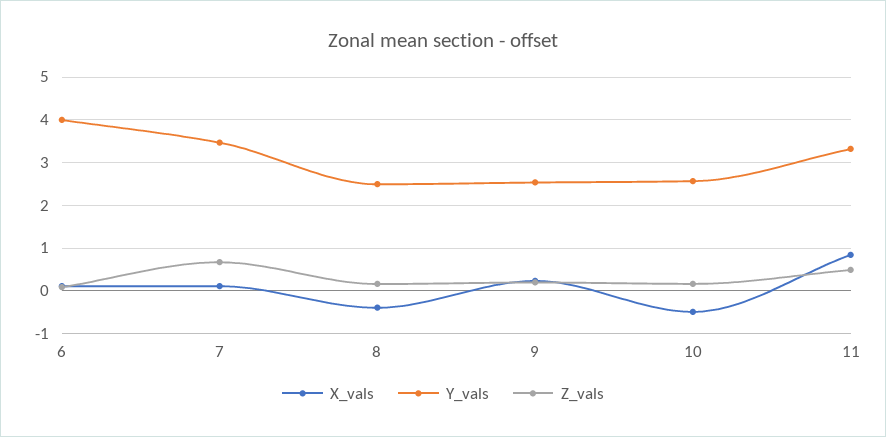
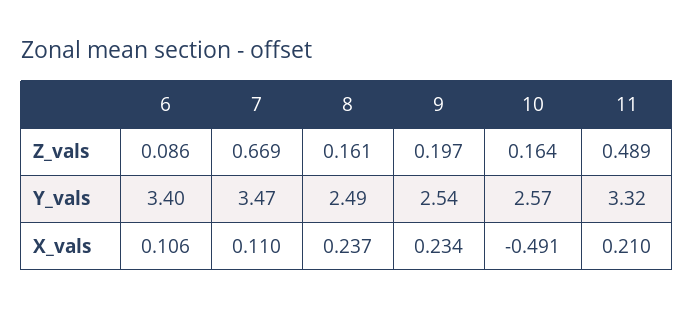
  {
    "X_vals": {
      "6": 0.106,
      "7": 0.11,
-     "8": -0.4,
+     "8": 0.237,
      "9": 0.234,
      "10": -0.491,
-     "11": 0.8
+     "11": 0.21
    },
    "Y_vals": {
-     "6": 4,
+     "6": 3.4,
      "7": 3.47,
      "8": 2.49,
      "9": 2.54,
      "10": 2.57,
      "11": 3.32
    },
    "Z_vals": {
      "6": 0.086,
      "7": 0.669,
      "8": 0.161,
      "9": 0.197,
      "10": 0.164,
      "11": 0.489
    }
  }

